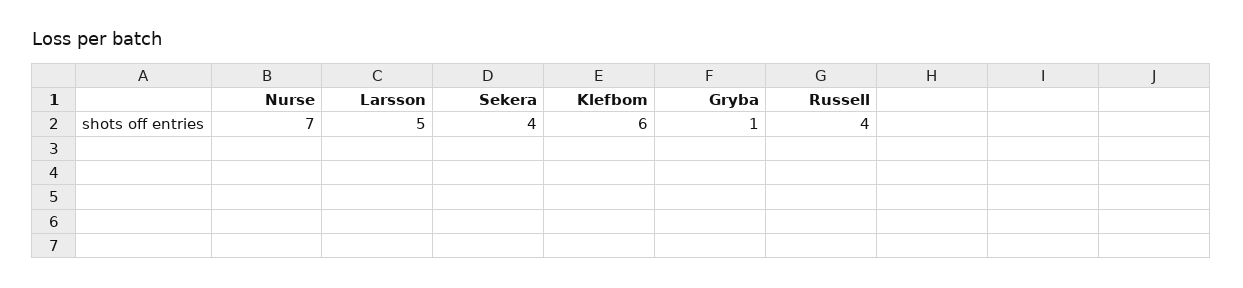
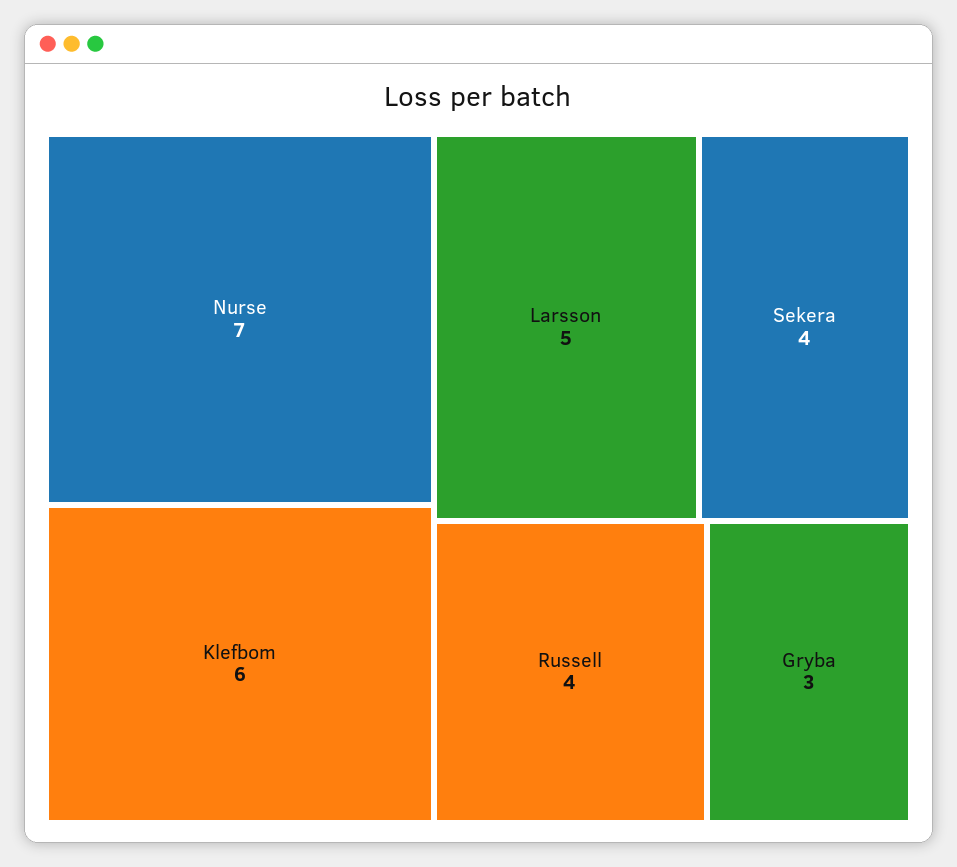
  {
    "Nurse": 7,
    "Larsson": 5,
    "Sekera": 4,
    "Klefbom": 6,
-   "Gryba": 1,
+   "Gryba": 3,
    "Russell": 4
  }

